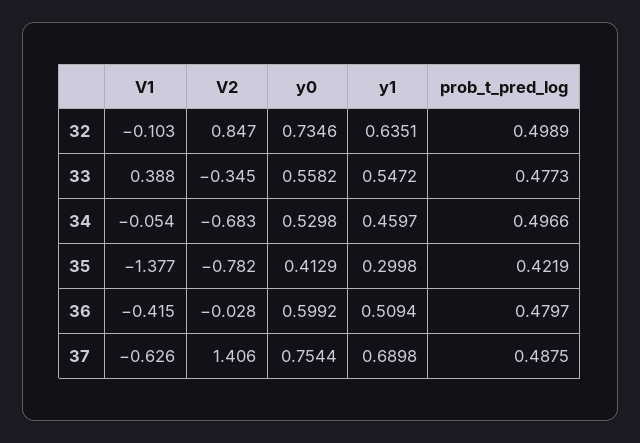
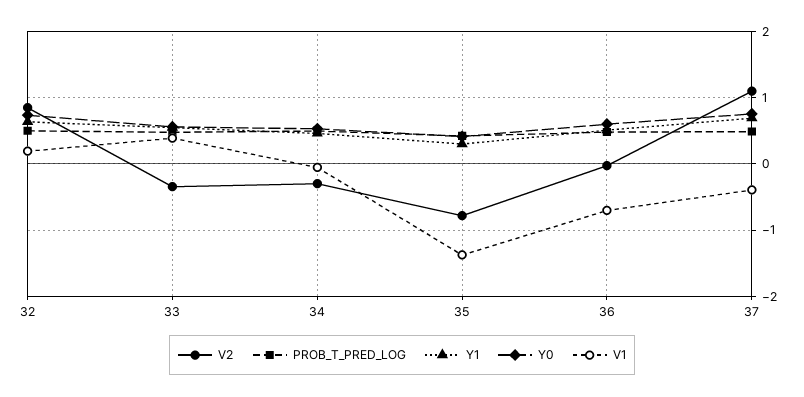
  {
    "V1": {
-     "32": -0.103,
+     "32": 0.2,
      "33": 0.388,
      "34": -0.054,
      "35": -1.377,
-     "36": -0.415,
+     "36": -0.7,
-     "37": -0.626
+     "37": -0.4
    },
    "V2": {
      "32": 0.847,
      "33": -0.345,
-     "34": -0.683,
+     "34": -0.3,
      "35": -0.782,
      "36": -0.028,
-     "37": 1.406
+     "37": 1.1
    },
    "y0": {
      "32": 0.7346,
      "33": 0.5582,
      "34": 0.5298,
      "35": 0.4129,
      "36": 0.5992,
      "37": 0.7544
    },
    "y1": {
      "32": 0.6351,
      "33": 0.5472,
      "34": 0.4597,
      "35": 0.2998,
      "36": 0.5094,
      "37": 0.6898
    },
    "prob_t_pred_log": {
      "32": 0.4989,
      "33": 0.4773,
      "34": 0.4966,
      "35": 0.4219,
      "36": 0.4797,
      "37": 0.4875
    }
  }

